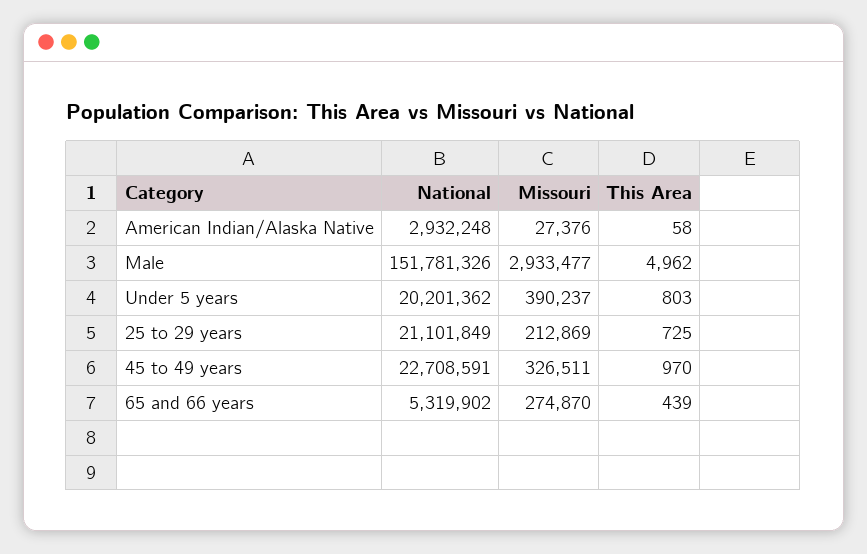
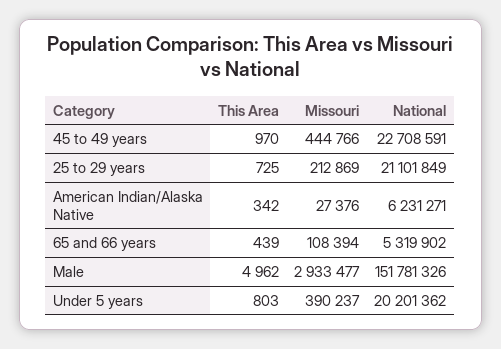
  {
    "National": {
-     "American Indian/Alaska Native": 2932248,
+     "American Indian/Alaska Native": 6231271,
      "Male": 151781326,
      "Under 5 years": 20201362,
      "25 to 29 years": 21101849,
      "45 to 49 years": 22708591,
      "65 and 66 years": 5319902
    },
    "Missouri": {
      "American Indian/Alaska Native": 27376,
      "Male": 2933477,
      "Under 5 years": 390237,
      "25 to 29 years": 212869,
-     "45 to 49 years": 326511,
+     "45 to 49 years": 444766,
-     "65 and 66 years": 274870
+     "65 and 66 years": 108394
    },
    "This Area": {
-     "American Indian/Alaska Native": 58,
+     "American Indian/Alaska Native": 342,
      "Male": 4962,
      "Under 5 years": 803,
      "25 to 29 years": 725,
      "45 to 49 years": 970,
      "65 and 66 years": 439
    }
  }

